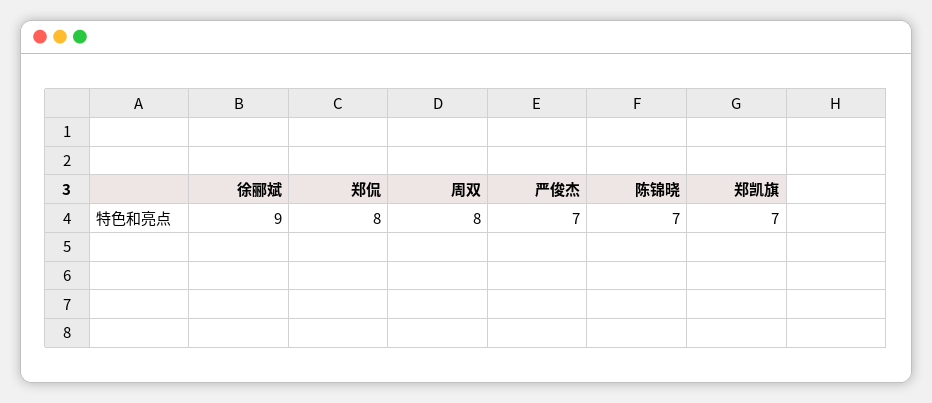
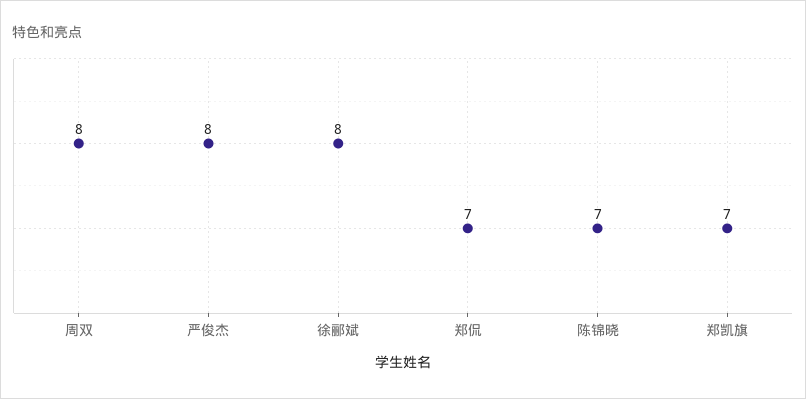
  {
-   "徐郦斌": 9,
+   "徐郦斌": 8,
-   "郑侃": 8,
+   "郑侃": 7,
    "周双": 8,
-   "严俊杰": 7,
+   "严俊杰": 8,
    "陈锦晓": 7,
    "郑凯旗": 7
  }

